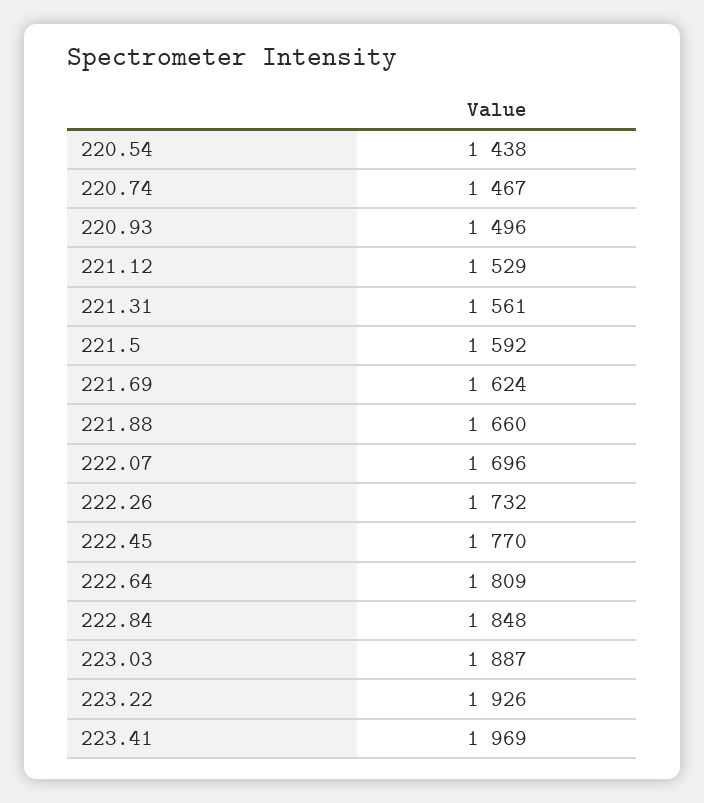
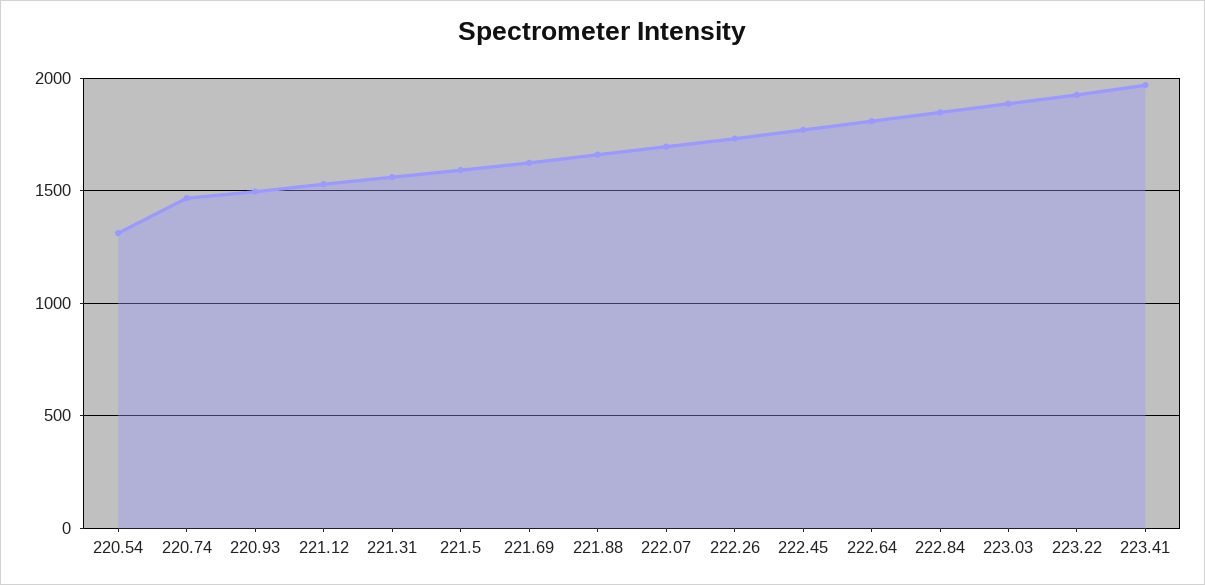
  {
-   "220.54": 1438,
+   "220.54": 1300,
    "220.74": 1467,
    "220.93": 1496,
    "221.12": 1529,
    "221.31": 1561,
    "221.5": 1592,
    "221.69": 1624,
    "221.88": 1660,
    "222.07": 1696,
    "222.26": 1732,
    "222.45": 1770,
    "222.64": 1809,
    "222.84": 1848,
    "223.03": 1887,
    "223.22": 1926,
    "223.41": 1969
  }

